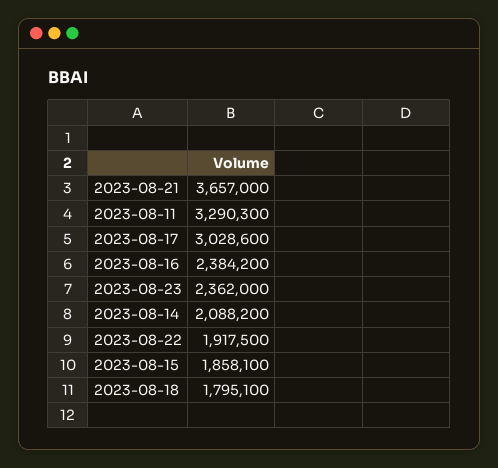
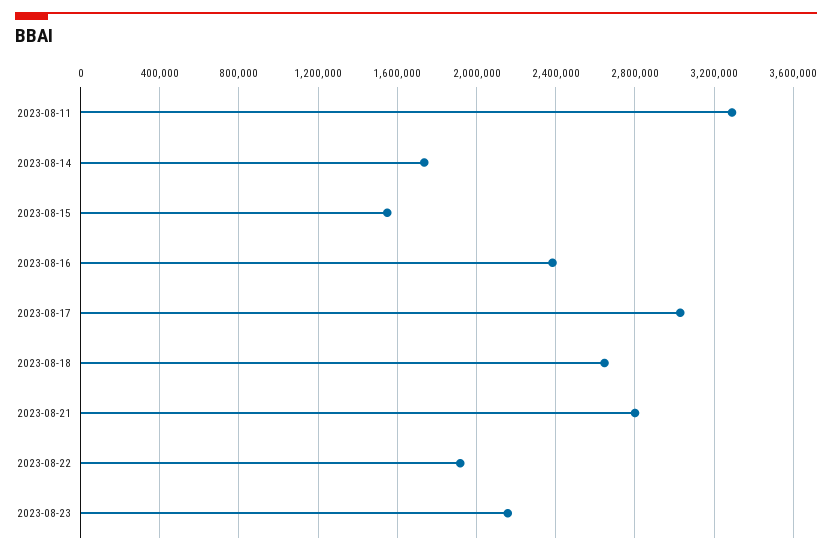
  {
-   "2023-08-21": 3657000,
+   "2023-08-21": 2800000,
    "2023-08-11": 3290300,
    "2023-08-17": 3028600,
    "2023-08-16": 2384200,
-   "2023-08-23": 2362000,
+   "2023-08-23": 2150000,
-   "2023-08-14": 2088200,
+   "2023-08-14": 1750000,
    "2023-08-22": 1917500,
-   "2023-08-15": 1858100,
+   "2023-08-15": 1550000,
-   "2023-08-18": 1795100
+   "2023-08-18": 2650000
  }

